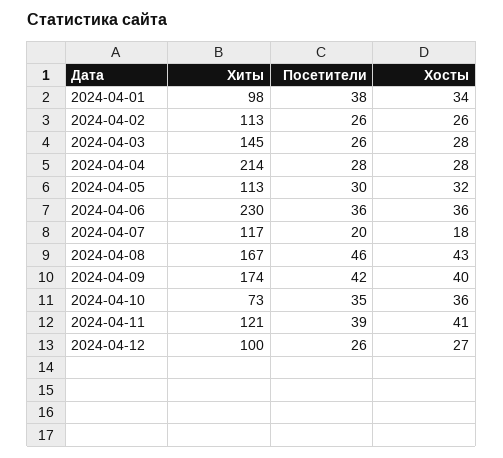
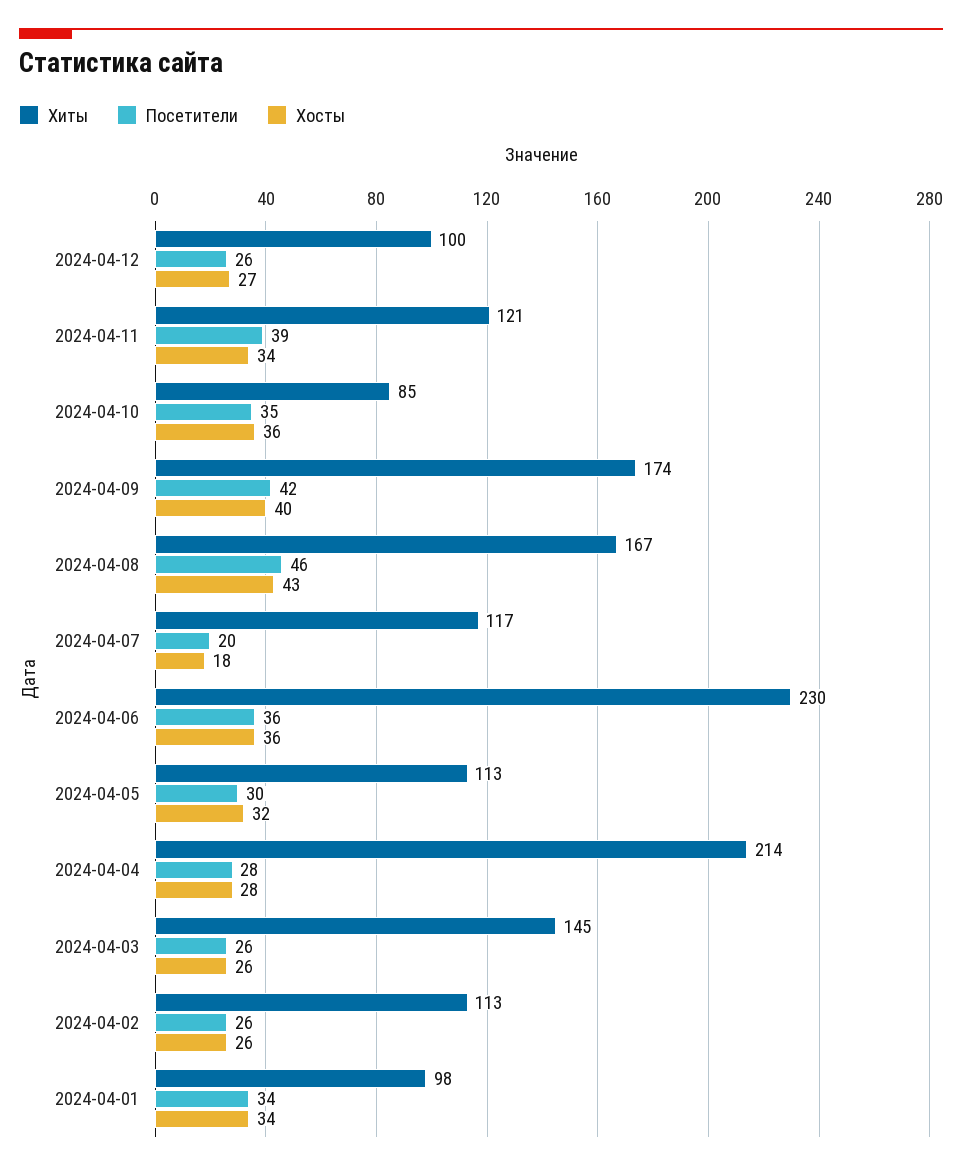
  {
    "Хиты": {
      "2024-04-01": 98,
      "2024-04-02": 113,
      "2024-04-03": 145,
      "2024-04-04": 214,
      "2024-04-05": 113,
      "2024-04-06": 230,
      "2024-04-07": 117,
      "2024-04-08": 167,
      "2024-04-09": 174,
-     "2024-04-10": 73,
+     "2024-04-10": 85,
      "2024-04-11": 121,
      "2024-04-12": 100
    },
    "Посетители": {
-     "2024-04-01": 38,
+     "2024-04-01": 34,
      "2024-04-02": 26,
      "2024-04-03": 26,
      "2024-04-04": 28,
      "2024-04-05": 30,
      "2024-04-06": 36,
      "2024-04-07": 20,
      "2024-04-08": 46,
      "2024-04-09": 42,
      "2024-04-10": 35,
      "2024-04-11": 39,
      "2024-04-12": 26
    },
    "Хосты": {
      "2024-04-01": 34,
      "2024-04-02": 26,
-     "2024-04-03": 28,
+     "2024-04-03": 26,
      "2024-04-04": 28,
      "2024-04-05": 32,
      "2024-04-06": 36,
      "2024-04-07": 18,
      "2024-04-08": 43,
      "2024-04-09": 40,
      "2024-04-10": 36,
-     "2024-04-11": 41,
+     "2024-04-11": 34,
      "2024-04-12": 27
    }
  }

